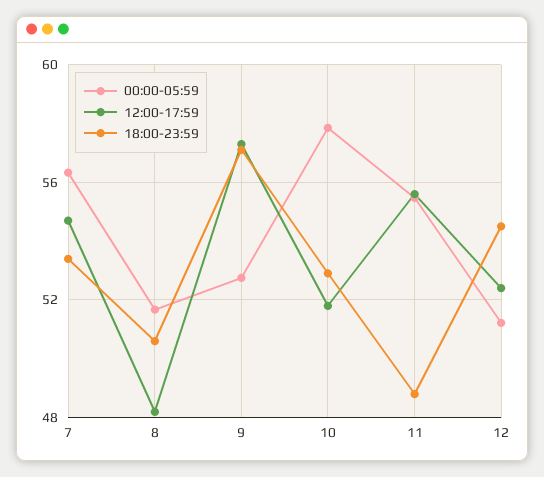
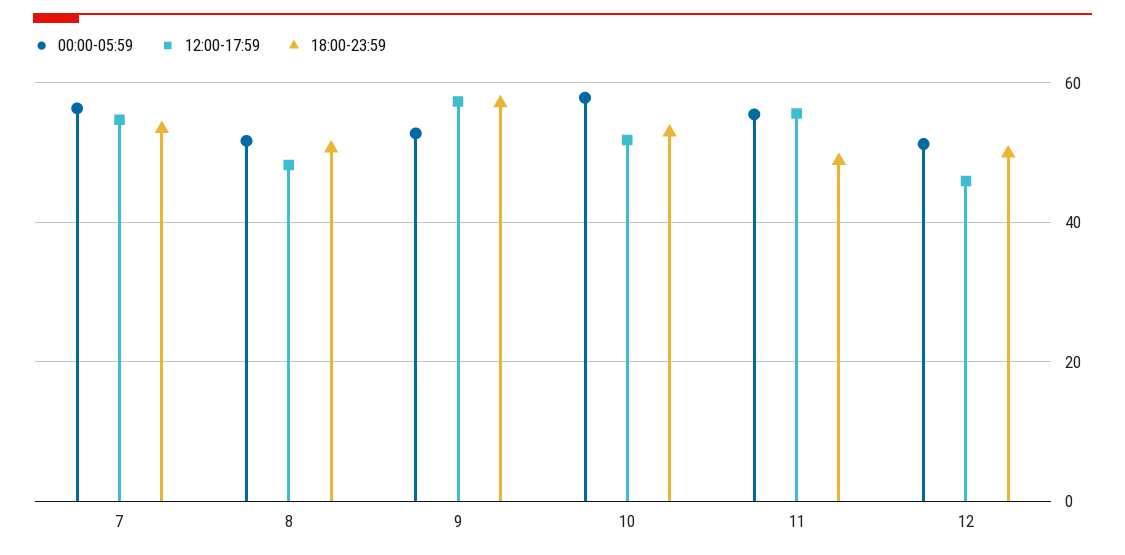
  {
    "00:00-05:59": {
      "7": 56.5,
      "8": 51.5,
      "9": 53,
      "10": 58,
      "11": 55.5,
      "12": 51
    },
    "12:00-17:59": {
      "7": 54.5,
      "8": 48,
      "9": 57.5,
      "10": 52,
      "11": 55.5,
-     "12": 52.5
+     "12": 46
    },
    "18:00-23:59": {
      "7": 53.5,
      "8": 50.5,
      "9": 57,
      "10": 53,
      "11": 49,
-     "12": 54.5
+     "12": 50
    }
  }

